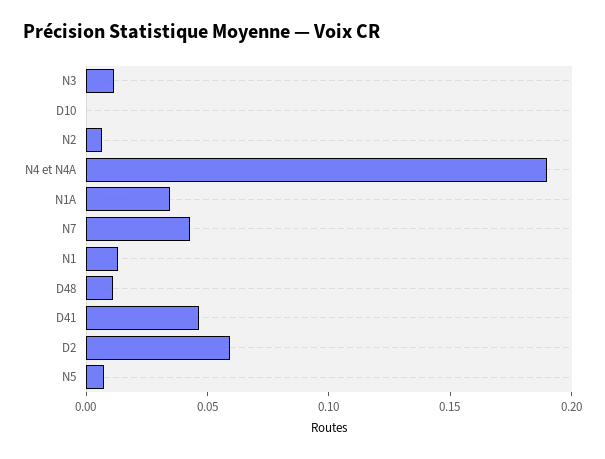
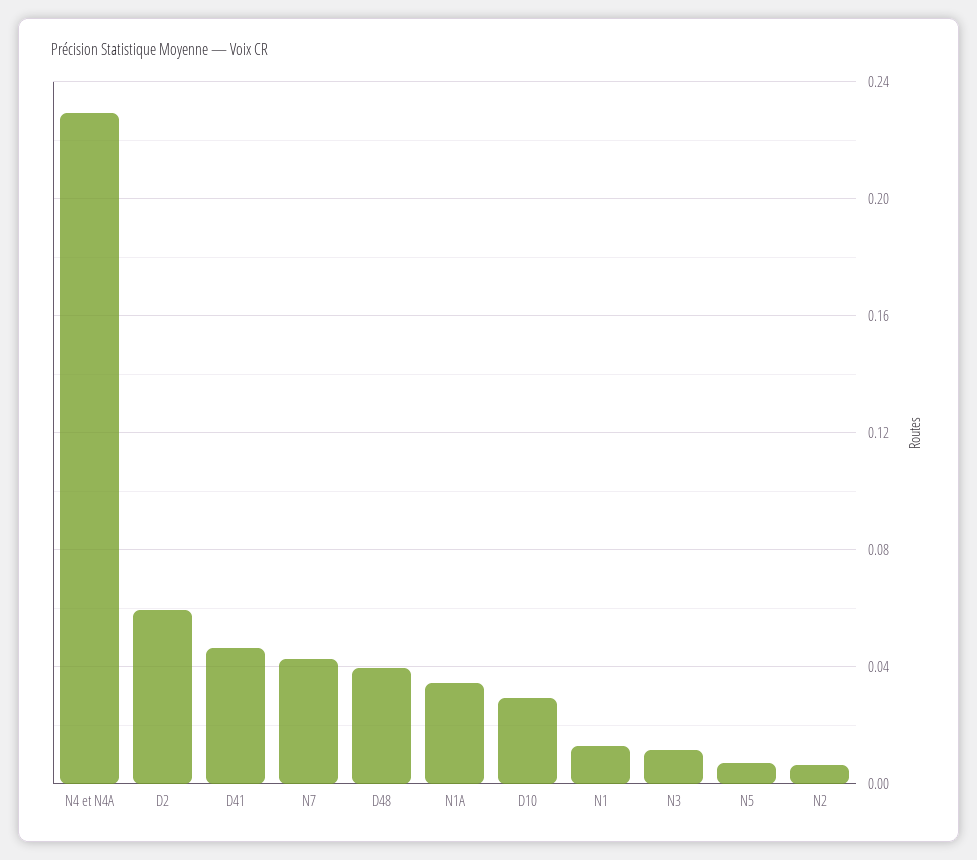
  {
    "N3": 0.01,
-   "D10": 0,
+   "D10": 0.03,
    "N2": 0.005,
-   "N4 et N4A": 0.19,
+   "N4 et N4A": 0.23,
    "N1A": 0.035,
    "N7": 0.045,
    "N1": 0.015,
-   "D48": 0.01,
+   "D48": 0.04,
    "D41": 0.045,
    "D2": 0.06,
    "N5": 0.005
  }

